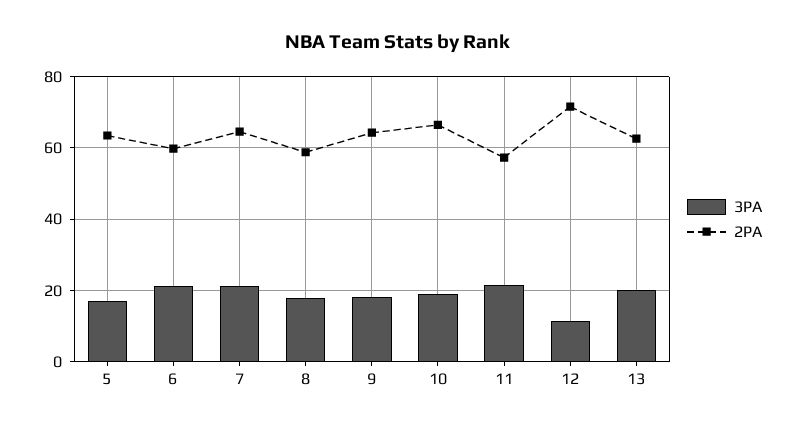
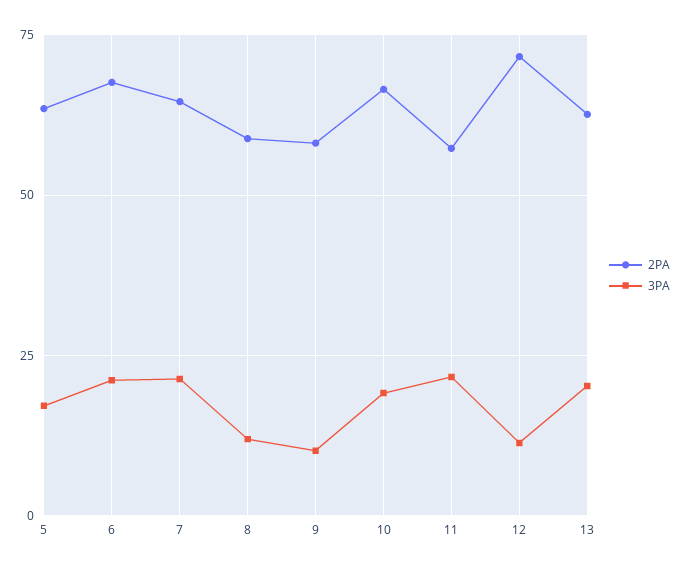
  {
    "3PA": {
      "5": 18,
      "6": 22,
      "7": 22,
-     "8": 18,
+     "8": 12.5,
-     "9": 18,
+     "9": 10,
      "10": 20,
      "11": 22,
      "12": 12,
      "13": 20
    },
    "2PA": {
      "5": 64,
-     "6": 60,
+     "6": 67.5,
      "7": 64,
      "8": 58,
-     "9": 64,
+     "9": 57.5,
      "10": 66,
      "11": 58,
      "12": 72,
      "13": 62
    }
  }

